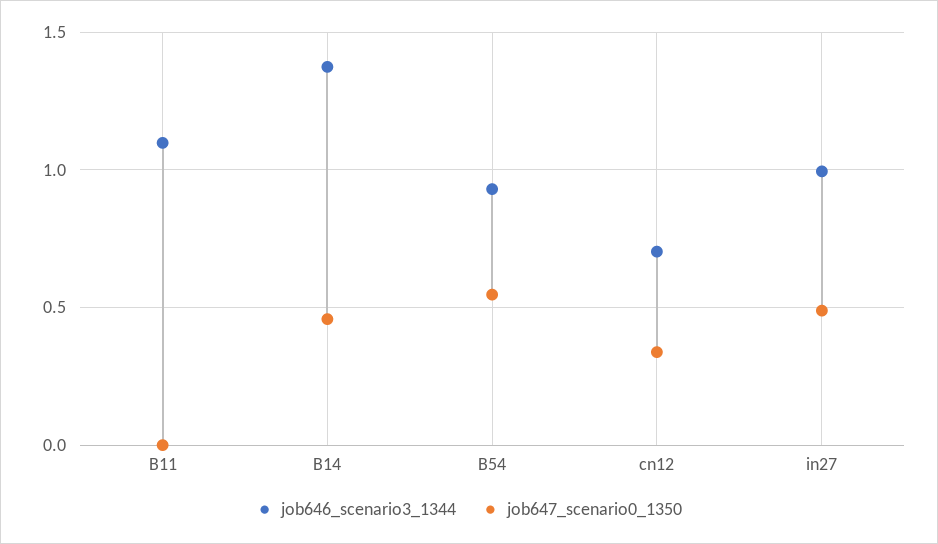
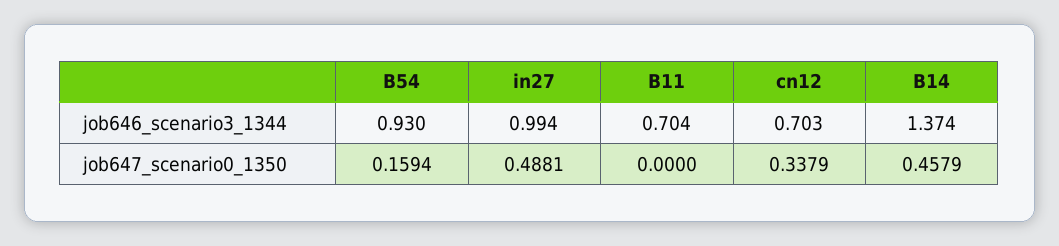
  {
    "job646_scenario3_1344": {
-     "B11": 1.1,
+     "B11": 0.704,
      "B14": 1.374,
      "B54": 0.93,
      "cn12": 0.703,
      "in27": 0.994
    },
    "job647_scenario0_1350": {
      "B11": 0,
      "B14": 0.4579,
-     "B54": 0.55,
+     "B54": 0.1594,
      "cn12": 0.3379,
      "in27": 0.4881
    }
  }

